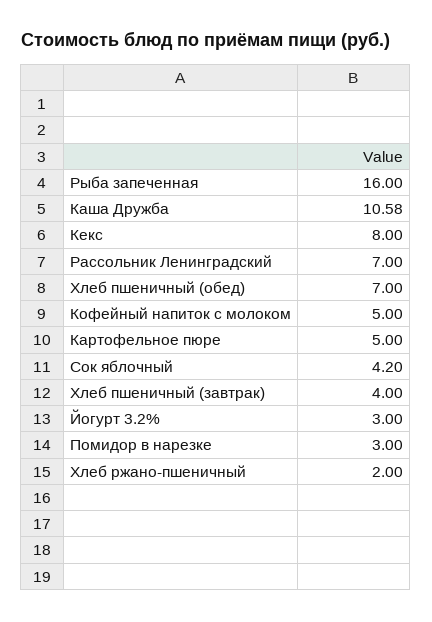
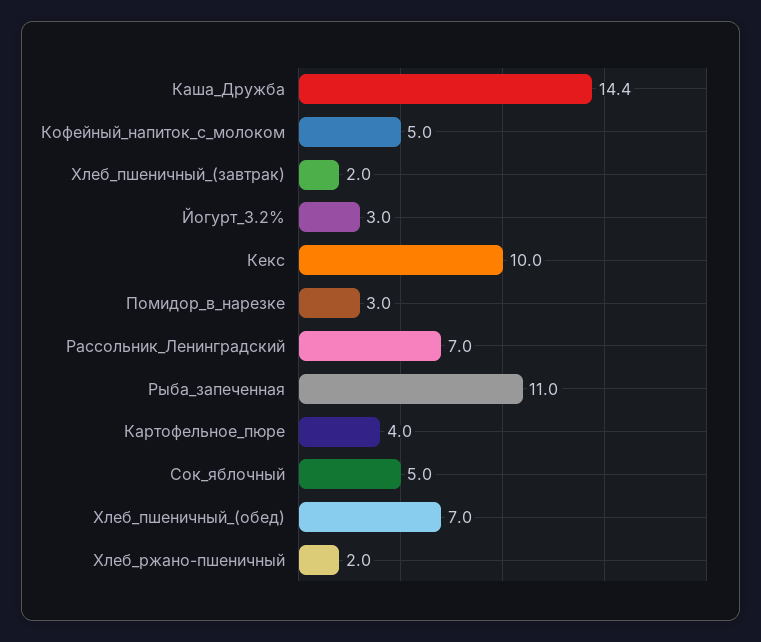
  {
-   "Рыба запеченная": 16,
+   "Рыба запеченная": 11,
-   "Каша Дружба": 10.58,
+   "Каша Дружба": 14.4,
-   "Кекс": 8,
+   "Кекс": 10,
    "Рассольник Ленинградский": 7,
    "Хлеб пшеничный (обед)": 7,
    "Кофейный напиток с молоком": 5,
-   "Картофельное пюре": 5,
+   "Картофельное пюре": 4,
-   "Сок яблочный": 4.2,
+   "Сок яблочный": 5,
-   "Хлеб пшеничный (завтрак)": 4,
+   "Хлеб пшеничный (завтрак)": 2,
    "Йогурт 3.2%": 3,
    "Помидор в нарезке": 3,
    "Хлеб ржано-пшеничный": 2
  }

